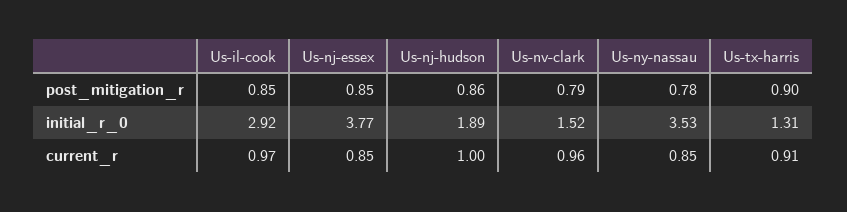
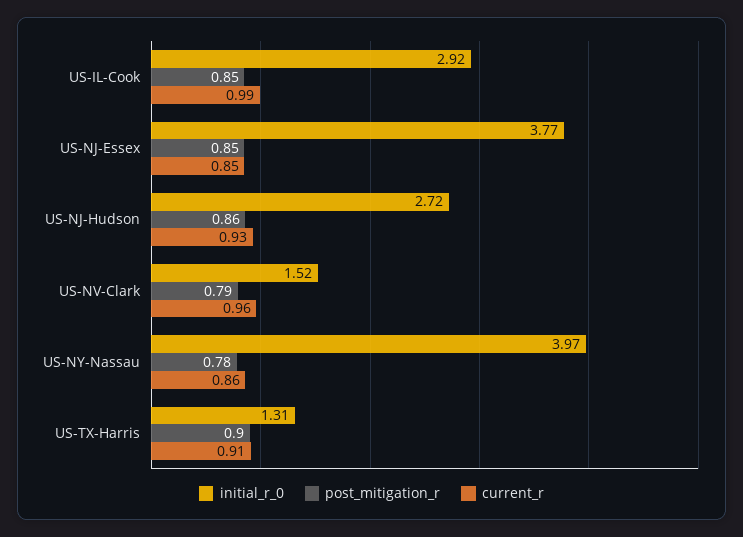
  {
    "post_mitigation_r": {
      "Us-il-cook": 0.85,
      "Us-nj-essex": 0.85,
      "Us-nj-hudson": 0.86,
      "Us-nv-clark": 0.79,
      "Us-ny-nassau": 0.78,
      "Us-tx-harris": 0.9
    },
    "initial_r_0": {
      "Us-il-cook": 2.92,
      "Us-nj-essex": 3.77,
-     "Us-nj-hudson": 1.89,
+     "Us-nj-hudson": 2.72,
      "Us-nv-clark": 1.52,
-     "Us-ny-nassau": 3.53,
+     "Us-ny-nassau": 3.97,
      "Us-tx-harris": 1.31
    },
    "current_r": {
-     "Us-il-cook": 0.97,
+     "Us-il-cook": 0.99,
      "Us-nj-essex": 0.85,
-     "Us-nj-hudson": 1,
+     "Us-nj-hudson": 0.93,
      "Us-nv-clark": 0.96,
-     "Us-ny-nassau": 0.85,
+     "Us-ny-nassau": 0.86,
      "Us-tx-harris": 0.91
    }
  }

